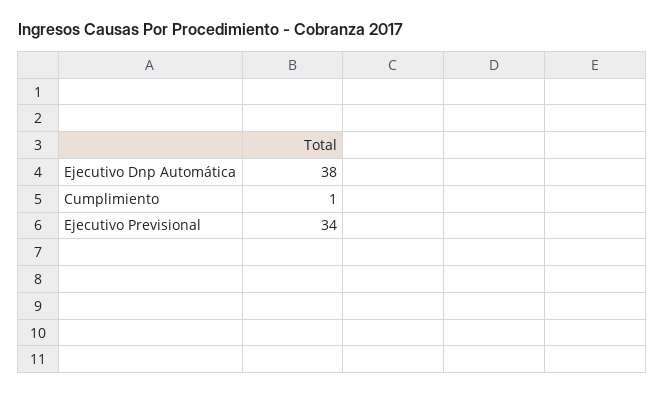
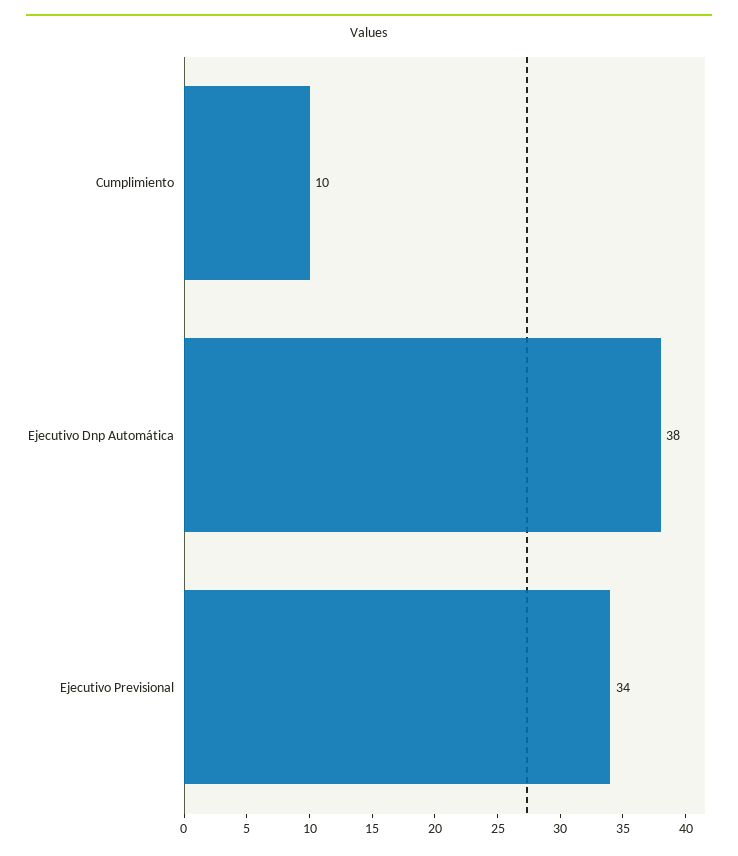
  {
    "Ejecutivo Dnp Automática": 38,
-   "Cumplimiento": 1,
+   "Cumplimiento": 10,
    "Ejecutivo Previsional": 34
  }

